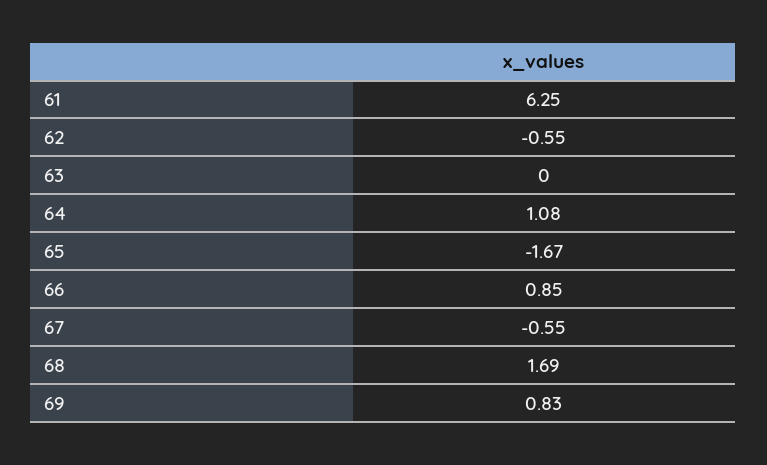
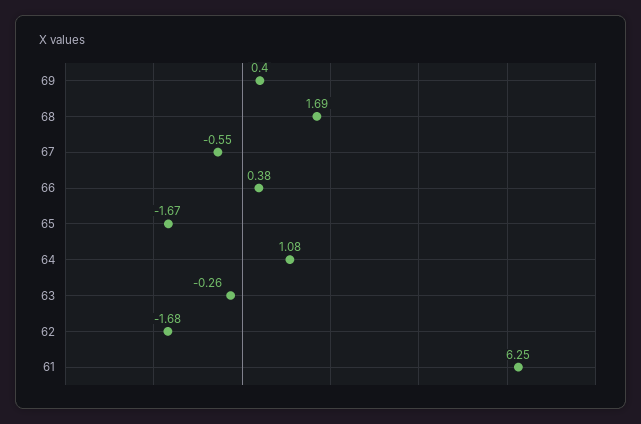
  {
    "61": 6.25,
-   "62": -0.55,
+   "62": -1.68,
-   "63": 0,
+   "63": -0.26,
    "64": 1.08,
    "65": -1.67,
-   "66": 0.85,
+   "66": 0.38,
    "67": -0.55,
    "68": 1.69,
-   "69": 0.83
+   "69": 0.4
  }

